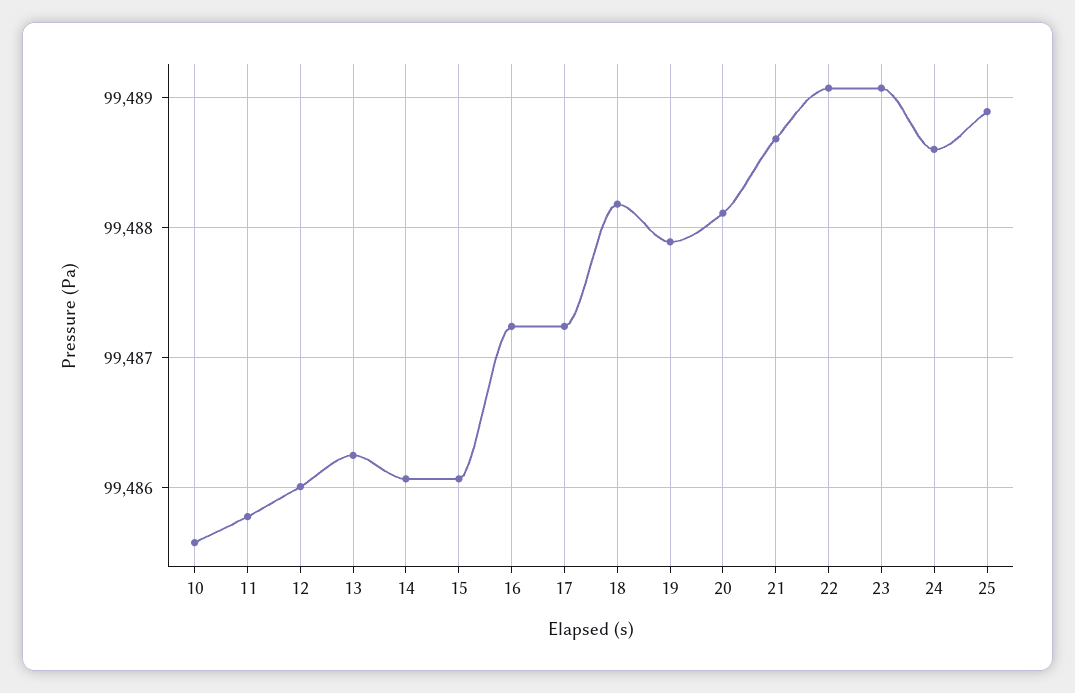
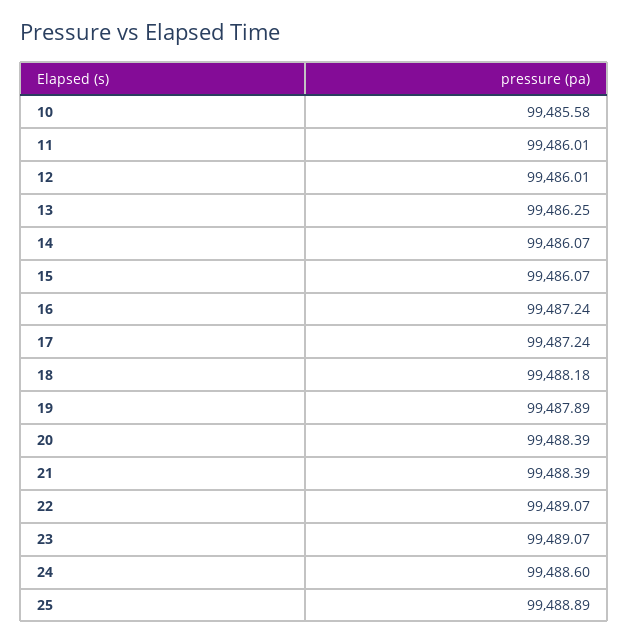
  {
    "10": 99485.58,
-   "11": 99485.8,
+   "11": 99486.01,
    "12": 99486.01,
    "13": 99486.25,
    "14": 99486.07,
    "15": 99486.07,
    "16": 99487.24,
    "17": 99487.24,
    "18": 99488.18,
    "19": 99487.89,
-   "20": 99488.1,
+   "20": 99488.39,
-   "21": 99488.7,
+   "21": 99488.39,
    "22": 99489.07,
    "23": 99489.07,
    "24": 99488.6,
    "25": 99488.89
  }

